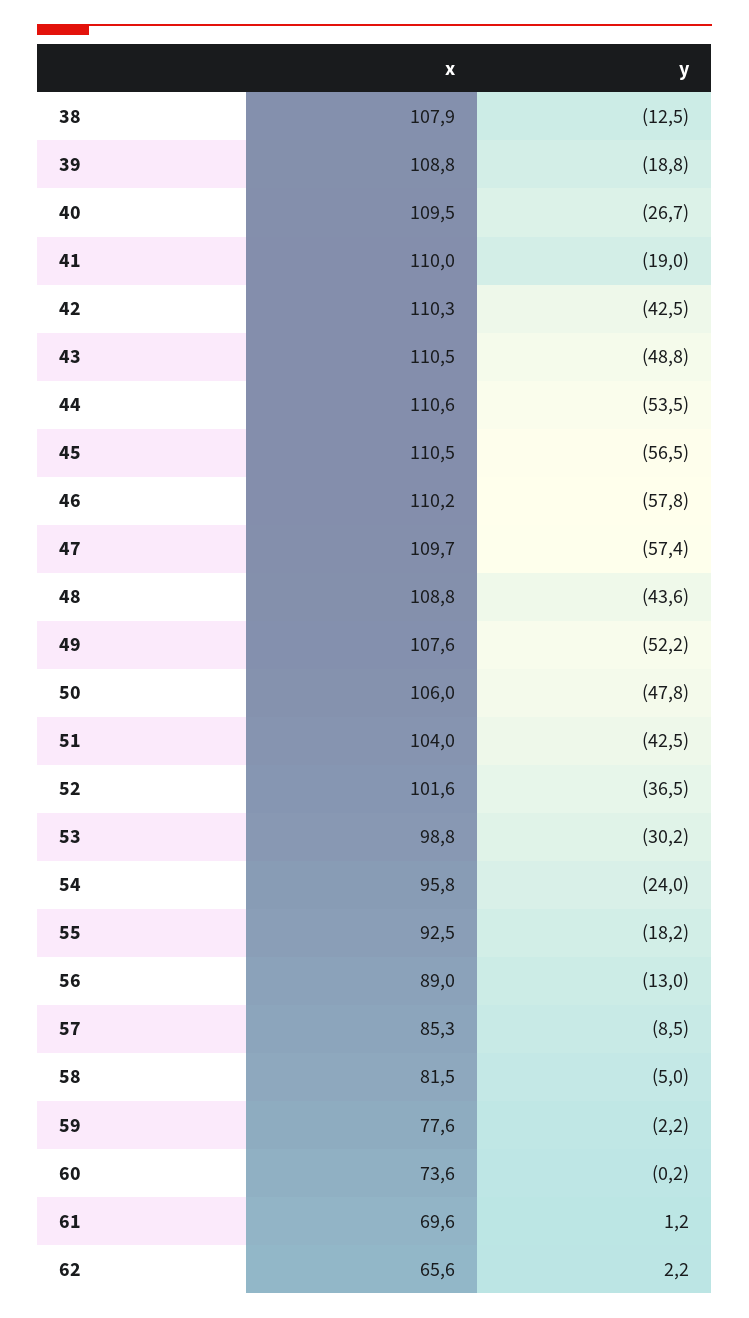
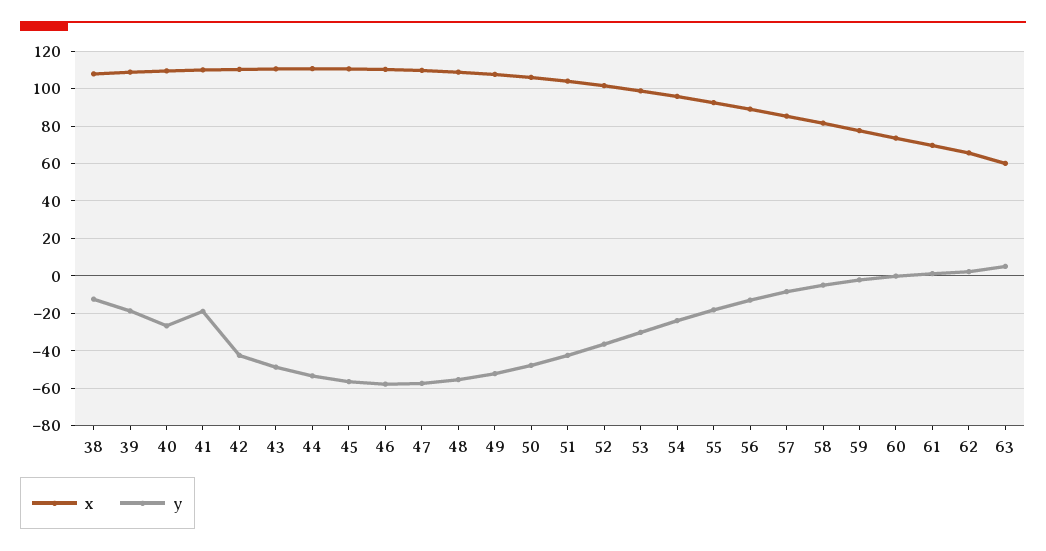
  {
    "x": {
      "38": 107.9,
      "39": 108.8,
      "40": 109.5,
      "41": 110,
      "42": 110.3,
      "43": 110.5,
      "44": 110.6,
      "45": 110.5,
      "46": 110.2,
      "47": 109.7,
      "48": 108.8,
      "49": 107.6,
      "50": 106,
      "51": 104,
      "52": 101.6,
      "53": 98.8,
      "54": 95.8,
      "55": 92.5,
      "56": 89,
      "57": 85.3,
      "58": 81.5,
      "59": 77.6,
      "60": 73.6,
      "61": 69.6,
-     "62": 65.6
+     "62": 65.6,
+     "63": 60
    },
    "y": {
      "38": -12.5,
      "39": -18.8,
      "40": -26.7,
      "41": -19,
      "42": -42.5,
      "43": -48.8,
      "44": -53.5,
      "45": -56.5,
      "46": -57.8,
      "47": -57.4,
-     "48": -43.6,
+     "48": -55,
      "49": -52.2,
      "50": -47.8,
      "51": -42.5,
      "52": -36.5,
      "53": -30.2,
      "54": -24,
      "55": -18.2,
      "56": -13,
      "57": -8.5,
      "58": -5,
      "59": -2.2,
      "60": -0.2,
      "61": 1.2,
-     "62": 2.2
+     "62": 2.2,
+     "63": 5
    }
  }

